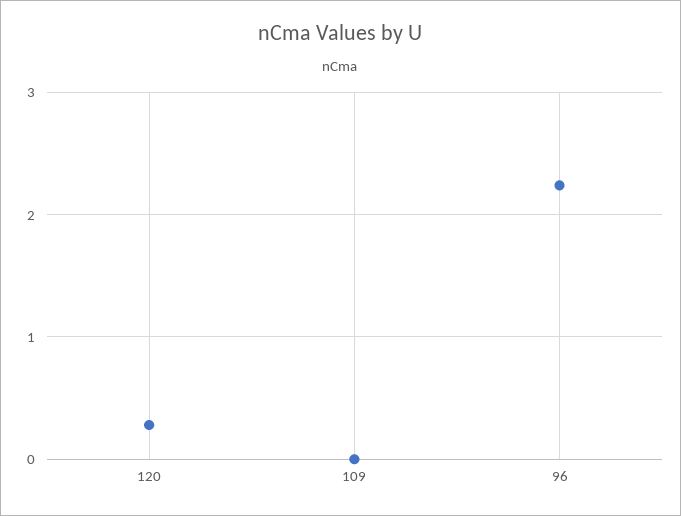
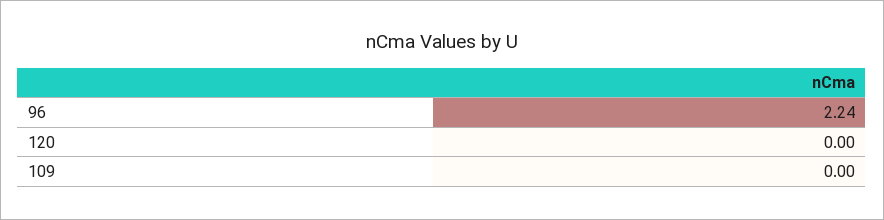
  {
-   "120": 0.3,
+   "120": 0,
    "109": 0,
    "96": 2.24
  }

